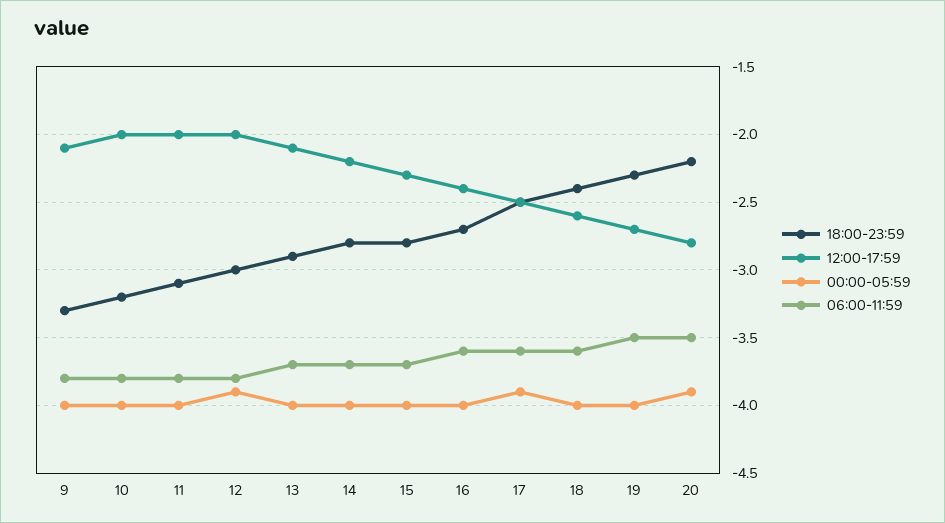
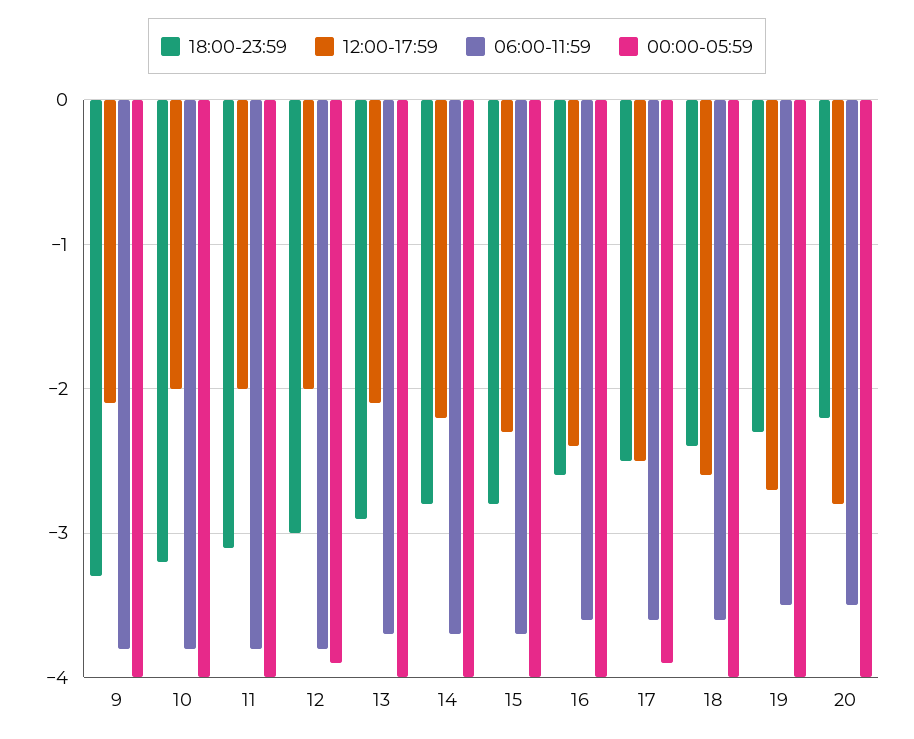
  {
    "18:00-23:59": {
      "9": -3.3,
      "10": -3.2,
      "11": -3.1,
      "12": -3,
      "13": -2.9,
      "14": -2.8,
      "15": -2.8,
-     "16": -2.7,
+     "16": -2.6,
      "17": -2.5,
      "18": -2.4,
      "19": -2.3,
      "20": -2.2
    },
    "12:00-17:59": {
      "9": -2.1,
      "10": -2,
      "11": -2,
      "12": -2,
      "13": -2.1,
      "14": -2.2,
      "15": -2.3,
      "16": -2.4,
      "17": -2.5,
      "18": -2.6,
      "19": -2.7,
      "20": -2.8
    },
    "00:00-05:59": {
      "9": -4,
      "10": -4,
      "11": -4,
      "12": -3.9,
      "13": -4,
      "14": -4,
      "15": -4,
      "16": -4,
      "17": -3.9,
      "18": -4,
      "19": -4,
-     "20": -3.9
+     "20": -4
    },
    "06:00-11:59": {
      "9": -3.8,
      "10": -3.8,
      "11": -3.8,
      "12": -3.8,
      "13": -3.7,
      "14": -3.7,
      "15": -3.7,
      "16": -3.6,
      "17": -3.6,
      "18": -3.6,
      "19": -3.5,
      "20": -3.5
    }
  }

